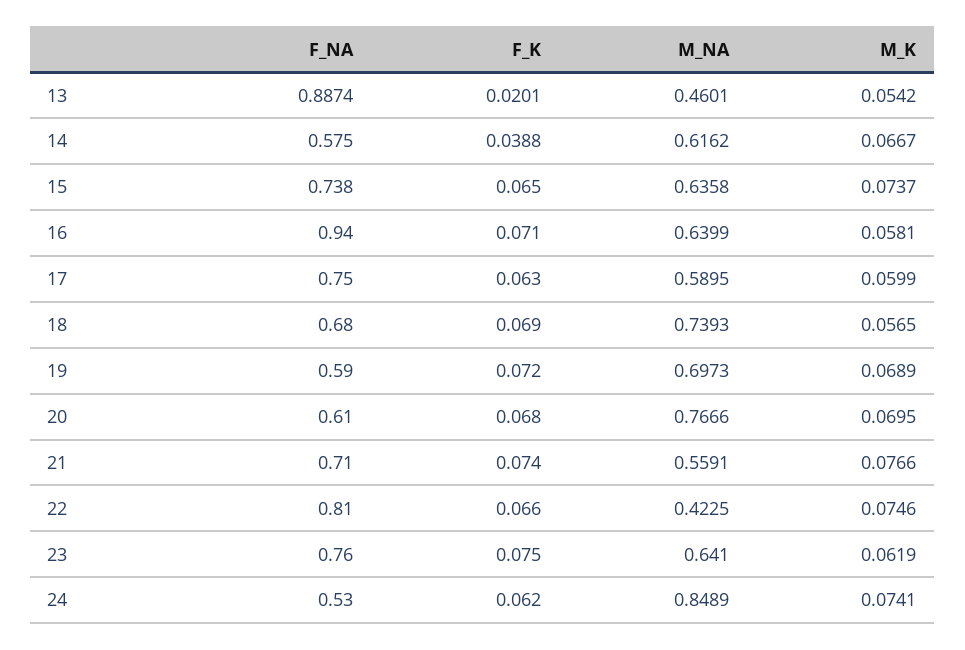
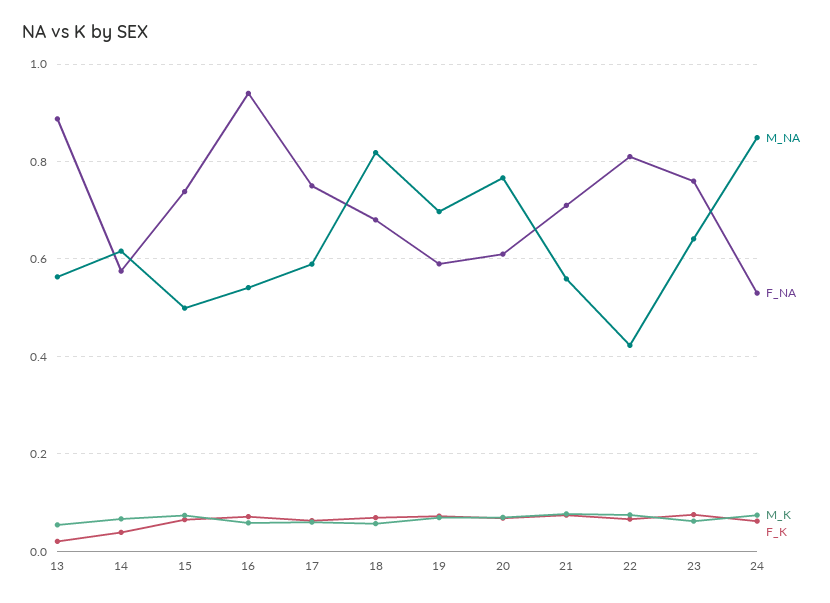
  {
    "F_NA": {
      "13": 0.8874,
      "14": 0.575,
      "15": 0.738,
      "16": 0.94,
      "17": 0.75,
      "18": 0.68,
      "19": 0.59,
      "20": 0.61,
      "21": 0.71,
      "22": 0.81,
      "23": 0.76,
      "24": 0.53
    },
    "F_K": {
      "13": 0.0201,
      "14": 0.0388,
      "15": 0.065,
      "16": 0.071,
      "17": 0.063,
      "18": 0.069,
      "19": 0.072,
      "20": 0.068,
      "21": 0.074,
      "22": 0.066,
      "23": 0.075,
      "24": 0.062
    },
    "M_NA": {
-     "13": 0.4601,
+     "13": 0.56,
      "14": 0.6162,
-     "15": 0.6358,
+     "15": 0.5,
-     "16": 0.6399,
+     "16": 0.54,
      "17": 0.5895,
-     "18": 0.7393,
+     "18": 0.82,
      "19": 0.6973,
      "20": 0.7666,
      "21": 0.5591,
      "22": 0.4225,
      "23": 0.641,
      "24": 0.8489
    },
    "M_K": {
      "13": 0.0542,
      "14": 0.0667,
      "15": 0.0737,
      "16": 0.0581,
      "17": 0.0599,
      "18": 0.0565,
      "19": 0.0689,
      "20": 0.0695,
      "21": 0.0766,
      "22": 0.0746,
      "23": 0.0619,
      "24": 0.0741
    }
  }

